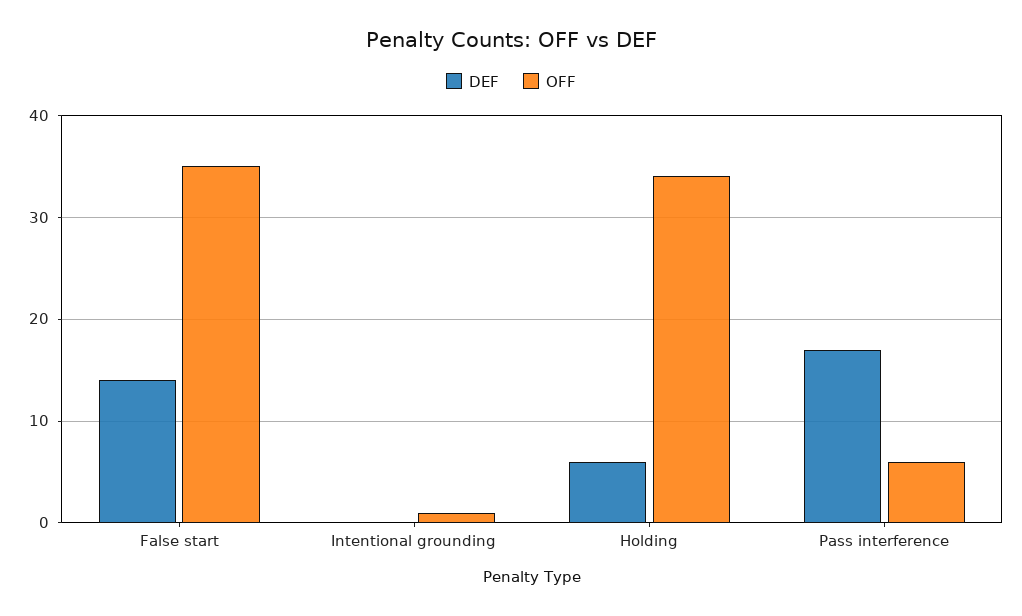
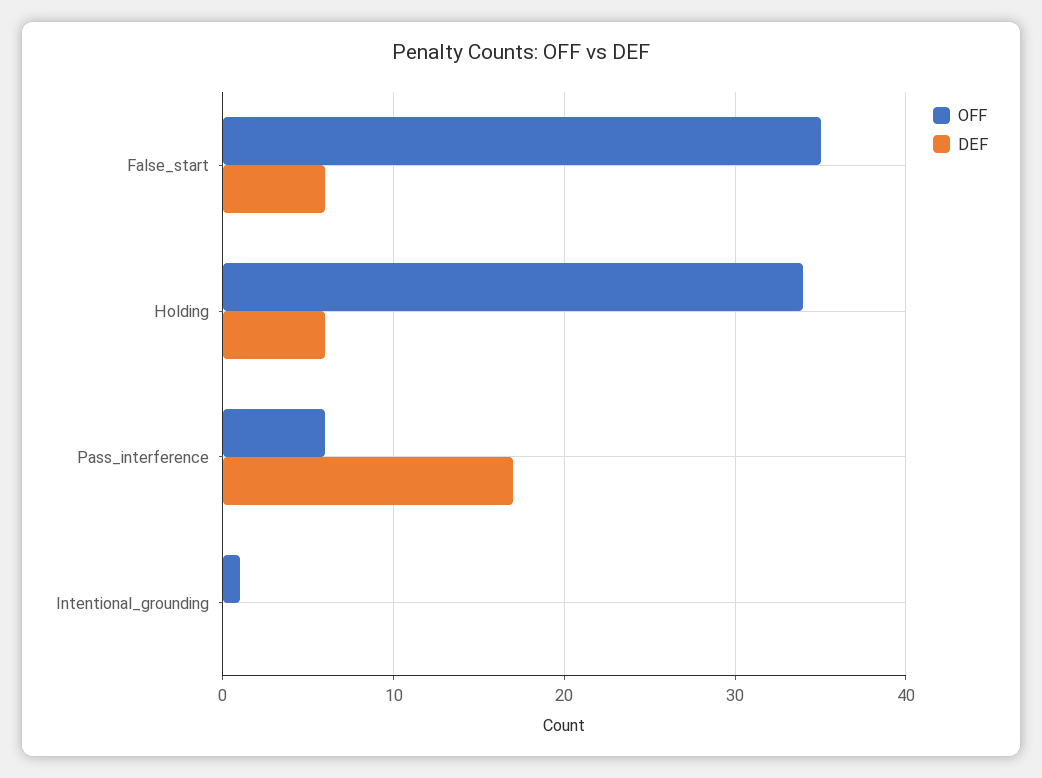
  {
    "DEF": {
-     "False start": 14,
+     "False start": 6,
      "Intentional grounding": 0,
      "Holding": 6,
      "Pass interference": 17
    },
    "OFF": {
      "False start": 35,
      "Intentional grounding": 1,
      "Holding": 34,
      "Pass interference": 6
    }
  }

